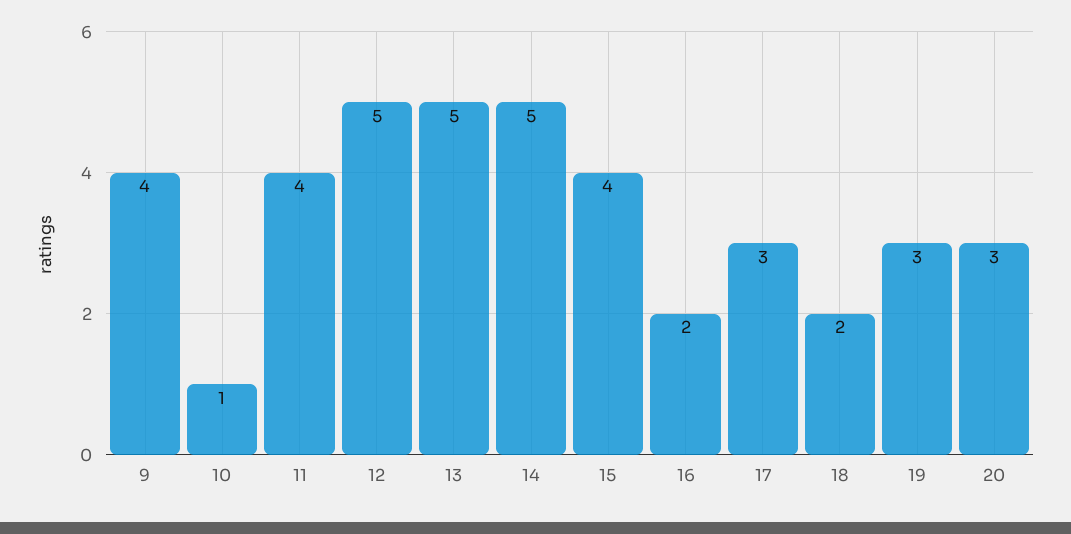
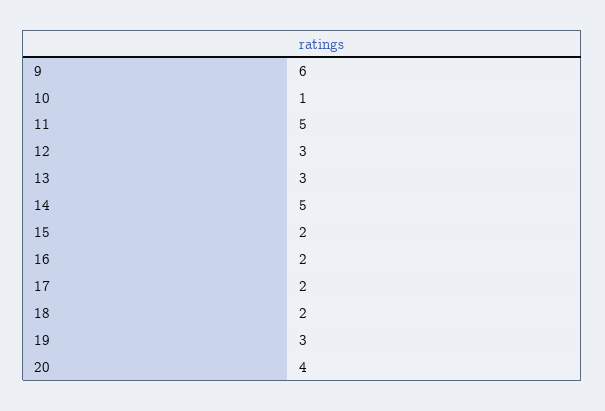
  {
-   "9": 4,
+   "9": 6,
    "10": 1,
-   "11": 4,
+   "11": 5,
-   "12": 5,
+   "12": 3,
-   "13": 5,
+   "13": 3,
    "14": 5,
-   "15": 4,
+   "15": 2,
    "16": 2,
-   "17": 3,
+   "17": 2,
    "18": 2,
    "19": 3,
-   "20": 3
+   "20": 4
  }

